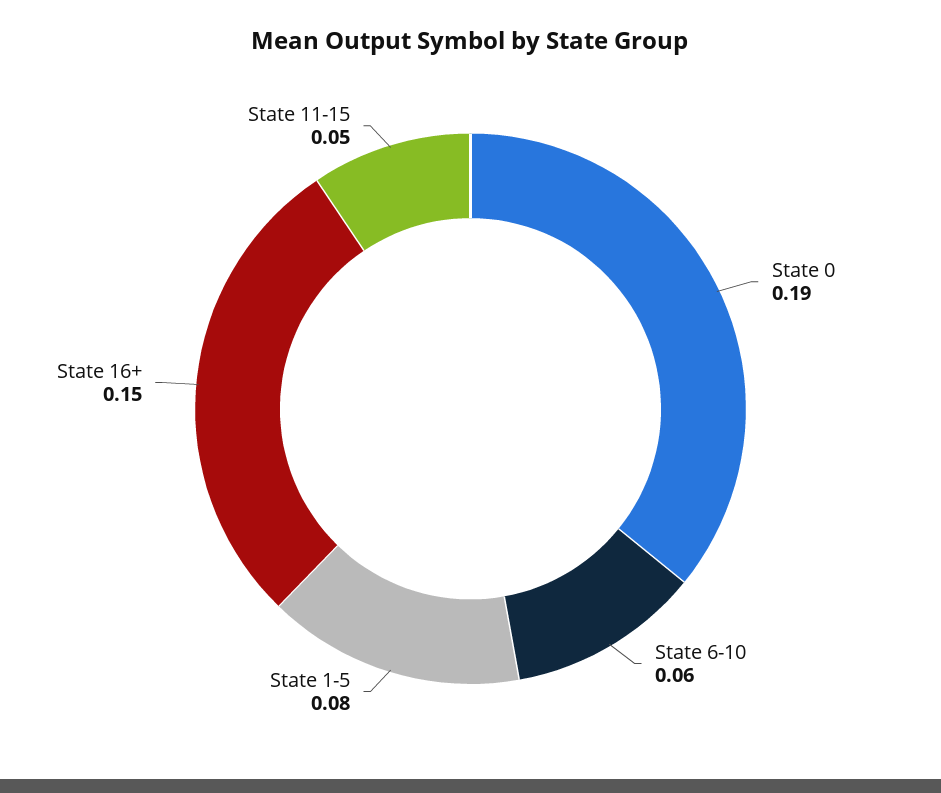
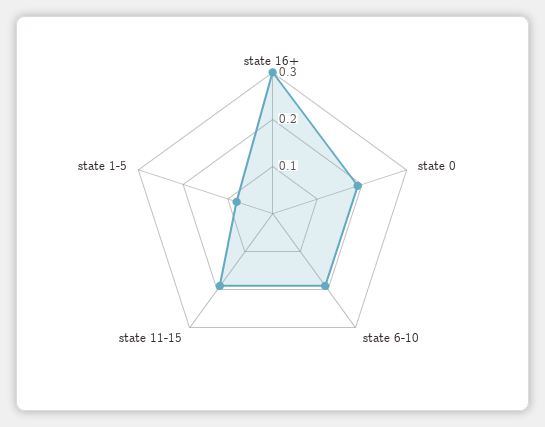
  {
    "State 0": 0.19,
-   "State 6-10": 0.06,
+   "State 6-10": 0.2,
    "State 1-5": 0.08,
-   "State 16+": 0.15,
+   "State 16+": 0.3,
-   "State 11-15": 0.05
+   "State 11-15": 0.2
  }

